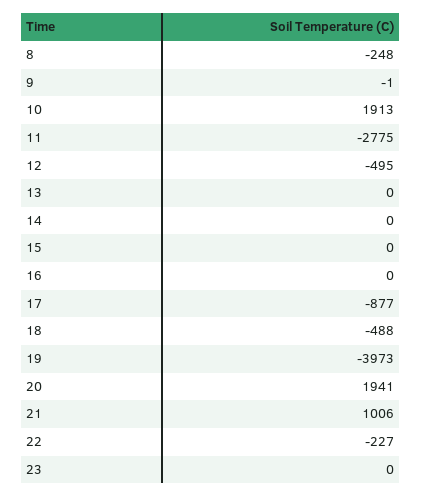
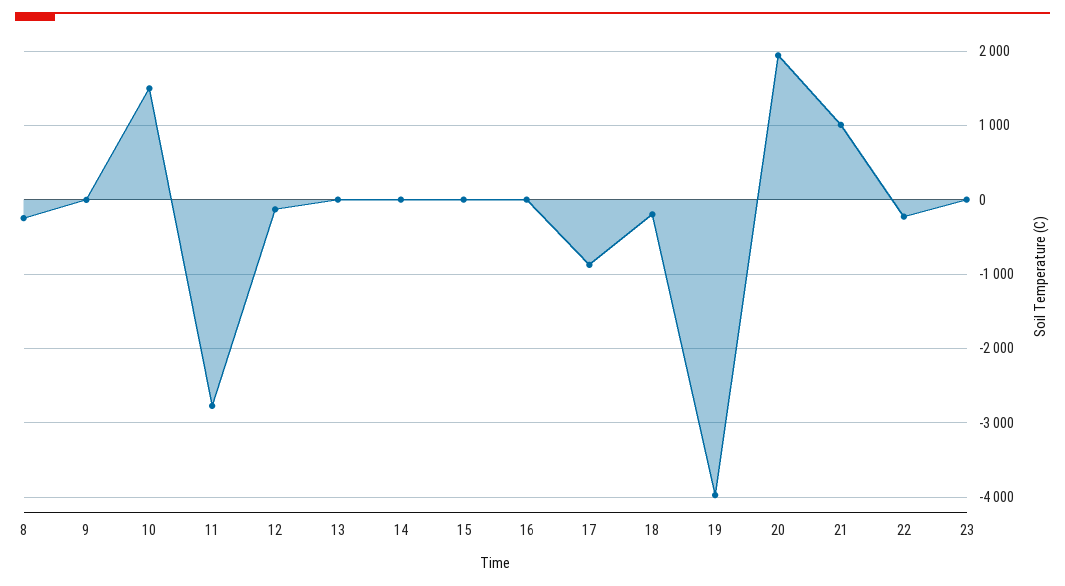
  {
    "8": -248,
    "9": -1,
-   "10": 1913,
+   "10": 1500,
    "11": -2775,
-   "12": -495,
+   "12": -100,
    "13": 0,
    "14": 0,
    "15": 0,
    "16": 0,
    "17": -877,
-   "18": -488,
+   "18": -200,
    "19": -3973,
    "20": 1941,
    "21": 1006,
    "22": -227,
    "23": 0
  }

